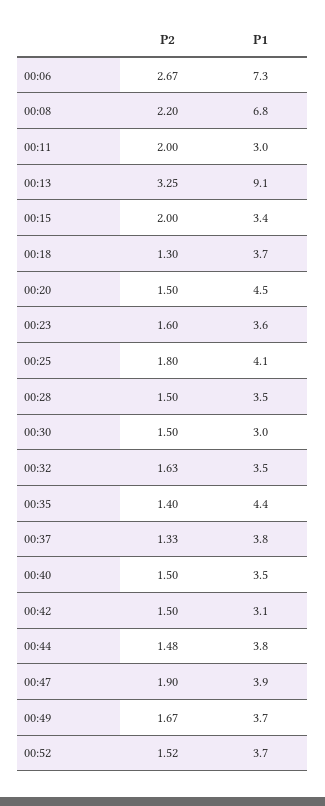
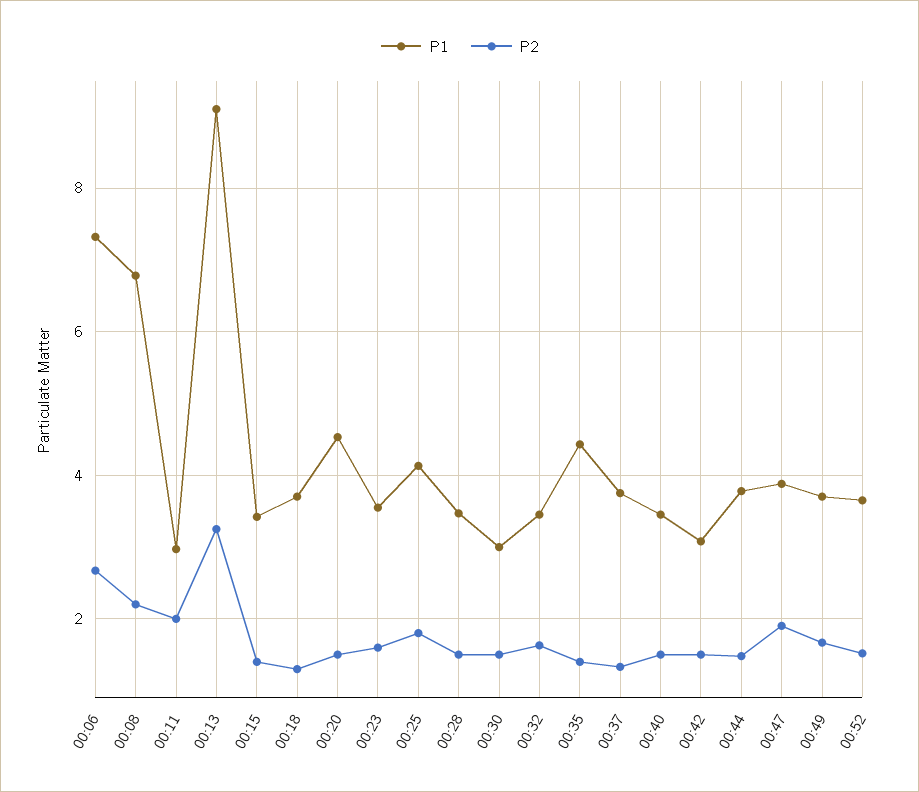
  {
    "P2": {
      "00:06": 2.67,
      "00:08": 2.2,
      "00:11": 2,
      "00:13": 3.25,
-     "00:15": 2,
+     "00:15": 1.4,
      "00:18": 1.3,
      "00:20": 1.5,
      "00:23": 1.6,
      "00:25": 1.8,
      "00:28": 1.5,
      "00:30": 1.5,
      "00:32": 1.63,
      "00:35": 1.4,
      "00:37": 1.33,
      "00:40": 1.5,
      "00:42": 1.5,
      "00:44": 1.48,
      "00:47": 1.9,
      "00:49": 1.67,
      "00:52": 1.52
    },
    "P1": {
      "00:06": 7.3,
      "00:08": 6.8,
      "00:11": 3,
      "00:13": 9.1,
      "00:15": 3.4,
      "00:18": 3.7,
      "00:20": 4.5,
      "00:23": 3.6,
      "00:25": 4.1,
      "00:28": 3.5,
      "00:30": 3,
      "00:32": 3.5,
      "00:35": 4.4,
      "00:37": 3.8,
      "00:40": 3.5,
      "00:42": 3.1,
      "00:44": 3.8,
      "00:47": 3.9,
      "00:49": 3.7,
      "00:52": 3.7
    }
  }

